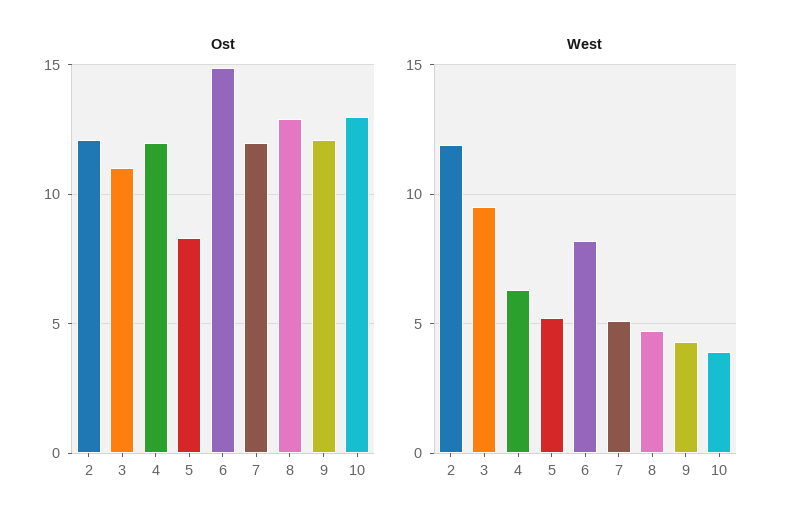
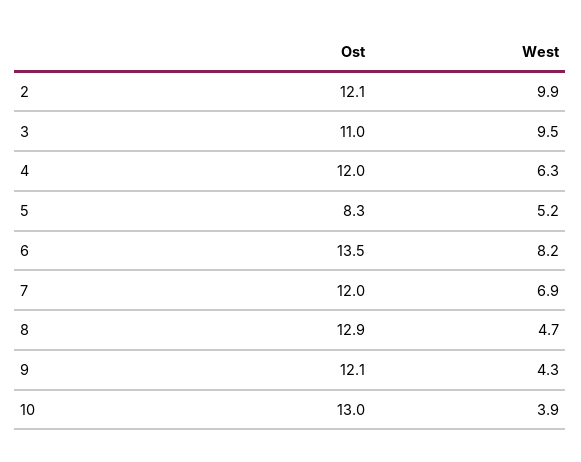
  {
    "Ost": {
      "2": 12.1,
      "3": 11,
      "4": 12,
      "5": 8.3,
-     "6": 15,
+     "6": 13.5,
      "7": 12,
      "8": 12.9,
      "9": 12.1,
      "10": 13
    },
    "West": {
-     "2": 12,
+     "2": 9.9,
      "3": 9.5,
      "4": 6.3,
      "5": 5.2,
      "6": 8.2,
-     "7": 5,
+     "7": 6.9,
      "8": 4.7,
      "9": 4.3,
      "10": 3.9
    }
  }

